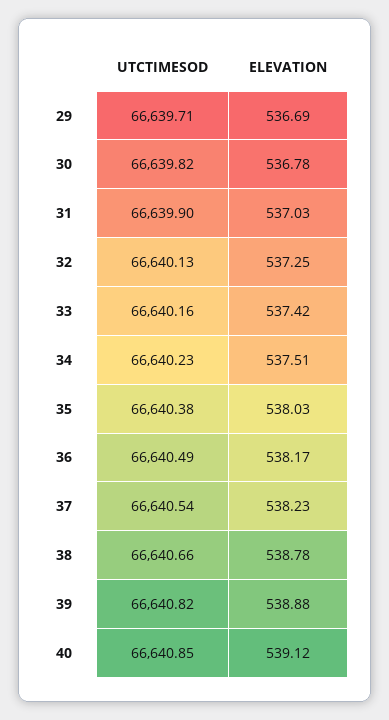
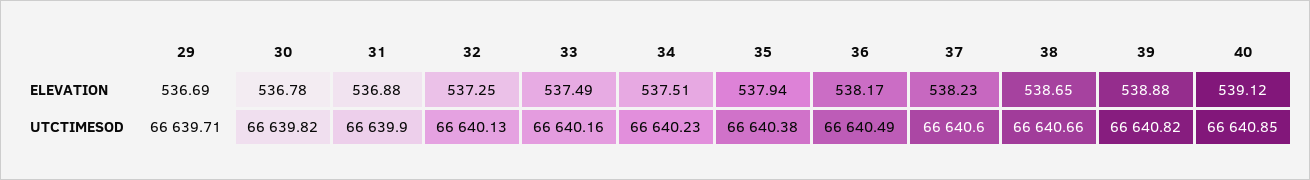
  {
    "UTCTIMESOD": {
      "29": 66639.71,
      "30": 66639.82,
      "31": 66639.9,
      "32": 66640.13,
      "33": 66640.16,
      "34": 66640.23,
      "35": 66640.38,
      "36": 66640.49,
-     "37": 66640.54,
+     "37": 66640.6,
      "38": 66640.66,
      "39": 66640.82,
      "40": 66640.85
    },
    "ELEVATION": {
      "29": 536.69,
      "30": 536.78,
-     "31": 537.03,
+     "31": 536.88,
      "32": 537.25,
-     "33": 537.42,
+     "33": 537.49,
      "34": 537.51,
-     "35": 538.03,
+     "35": 537.94,
      "36": 538.17,
      "37": 538.23,
-     "38": 538.78,
+     "38": 538.65,
      "39": 538.88,
      "40": 539.12
    }
  }

